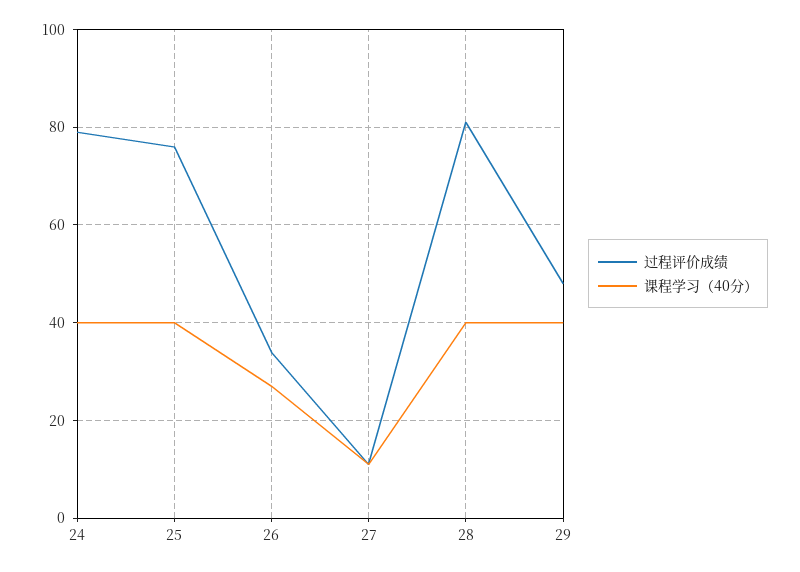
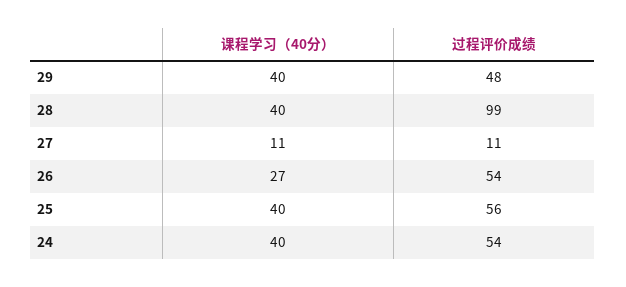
  {
    "过程评价成绩": {
-     "24": 80,
+     "24": 54,
-     "25": 75,
+     "25": 56,
-     "26": 35,
+     "26": 54,
      "27": 11,
-     "28": 80,
+     "28": 99,
      "29": 48
    },
    "课程学习（40分）": {
      "24": 40,
      "25": 40,
      "26": 27,
      "27": 11,
      "28": 40,
      "29": 40
    }
  }

